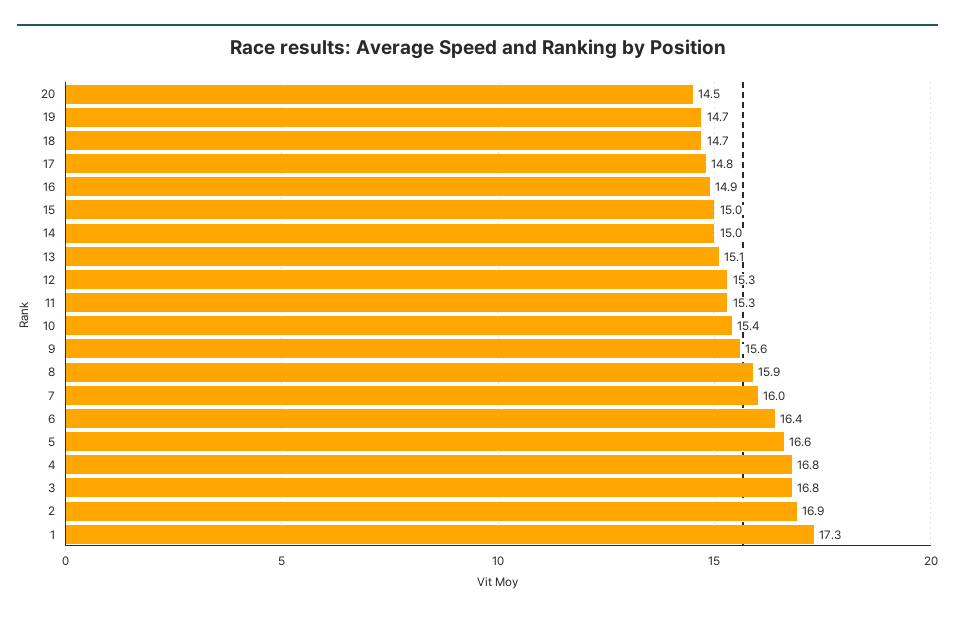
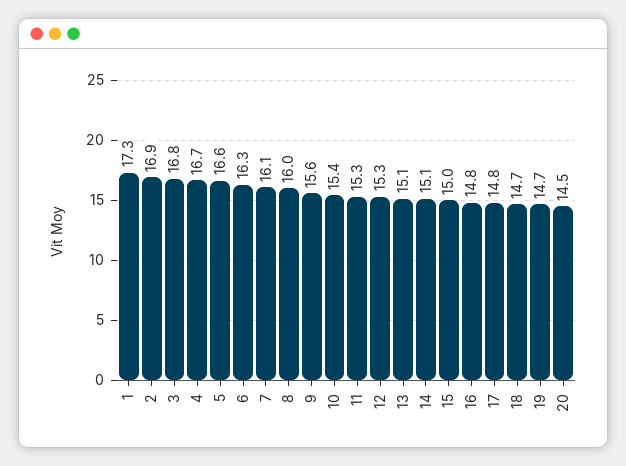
  {
    "20": 14.5,
    "19": 14.7,
    "18": 14.7,
    "17": 14.8,
-   "16": 14.9,
+   "16": 14.8,
    "15": 15,
-   "14": 15,
+   "14": 15.1,
    "13": 15.1,
    "12": 15.3,
    "11": 15.3,
    "10": 15.4,
    "9": 15.6,
-   "8": 15.9,
+   "8": 16,
-   "7": 16,
+   "7": 16.1,
-   "6": 16.4,
+   "6": 16.3,
    "5": 16.6,
-   "4": 16.8,
+   "4": 16.7,
    "3": 16.8,
    "2": 16.9,
    "1": 17.3
  }

